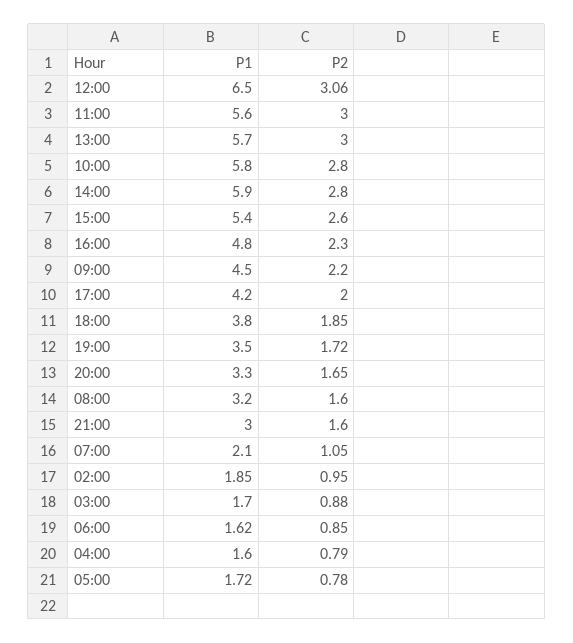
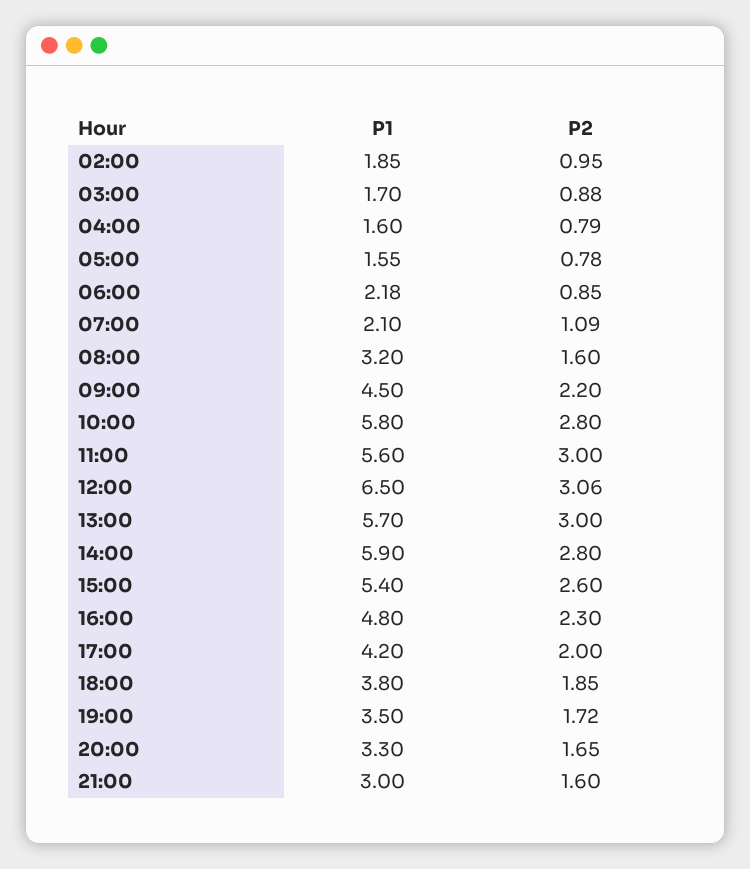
  {
    "P1": {
      "12:00": 6.5,
      "11:00": 5.6,
      "13:00": 5.7,
      "10:00": 5.8,
      "14:00": 5.9,
      "15:00": 5.4,
      "16:00": 4.8,
      "09:00": 4.5,
      "17:00": 4.2,
      "18:00": 3.8,
      "19:00": 3.5,
      "20:00": 3.3,
      "08:00": 3.2,
      "21:00": 3,
      "07:00": 2.1,
      "02:00": 1.85,
      "03:00": 1.7,
-     "06:00": 1.62,
+     "06:00": 2.18,
      "04:00": 1.6,
-     "05:00": 1.72
+     "05:00": 1.55
    },
    "P2": {
      "12:00": 3.06,
      "11:00": 3,
      "13:00": 3,
      "10:00": 2.8,
      "14:00": 2.8,
      "15:00": 2.6,
      "16:00": 2.3,
      "09:00": 2.2,
      "17:00": 2,
      "18:00": 1.85,
      "19:00": 1.72,
      "20:00": 1.65,
      "08:00": 1.6,
      "21:00": 1.6,
-     "07:00": 1.05,
+     "07:00": 1.09,
      "02:00": 0.95,
      "03:00": 0.88,
      "06:00": 0.85,
      "04:00": 0.79,
      "05:00": 0.78
    }
  }

